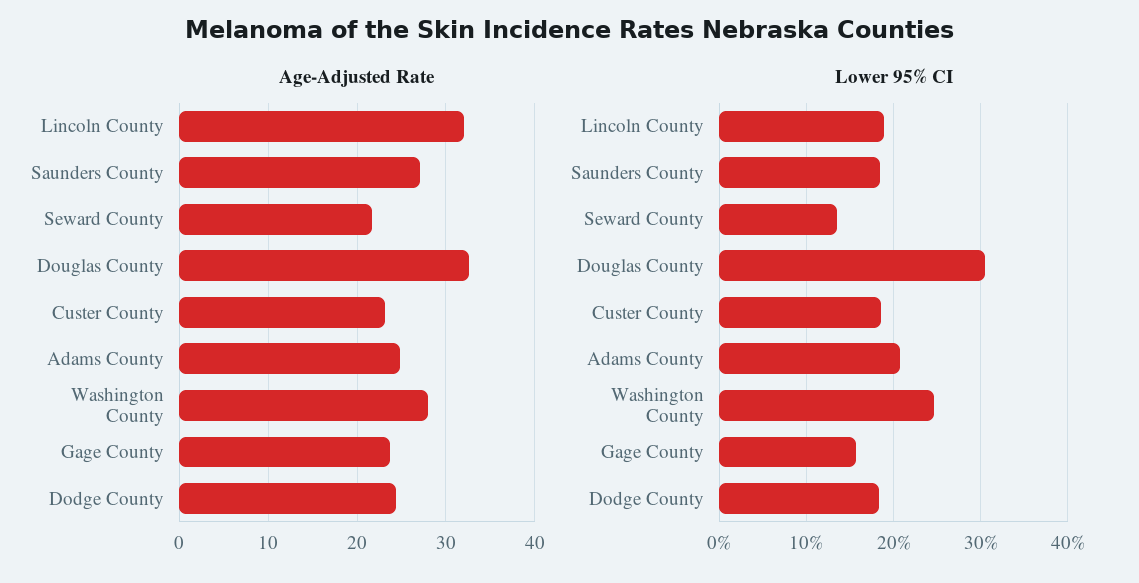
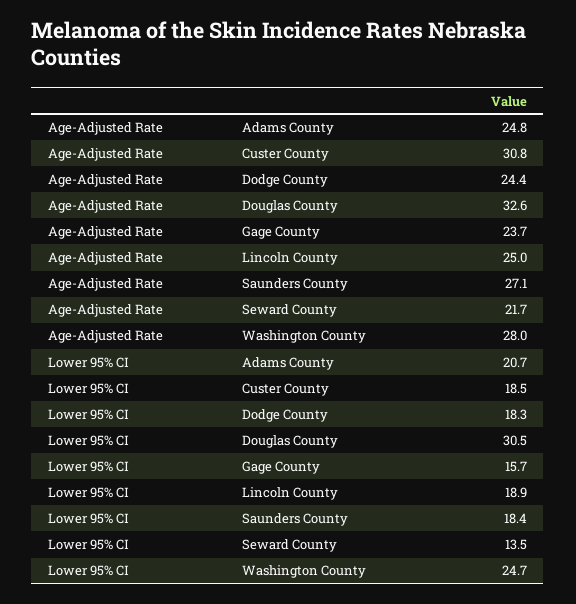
  {
    "Age-Adjusted Rate": {
-     "Lincoln County": 32,
+     "Lincoln County": 25,
      "Saunders County": 27.1,
      "Seward County": 21.7,
      "Douglas County": 32.6,
-     "Custer County": 23,
+     "Custer County": 30.8,
      "Adams County": 24.8,
      "Washington County": 28,
      "Gage County": 23.7,
      "Dodge County": 24.4
    },
    "Lower 95% CI": {
      "Lincoln County": 18.9,
      "Saunders County": 18.4,
      "Seward County": 13.5,
      "Douglas County": 30.5,
      "Custer County": 18.5,
      "Adams County": 20.7,
      "Washington County": 24.7,
      "Gage County": 15.7,
      "Dodge County": 18.3
    }
  }

